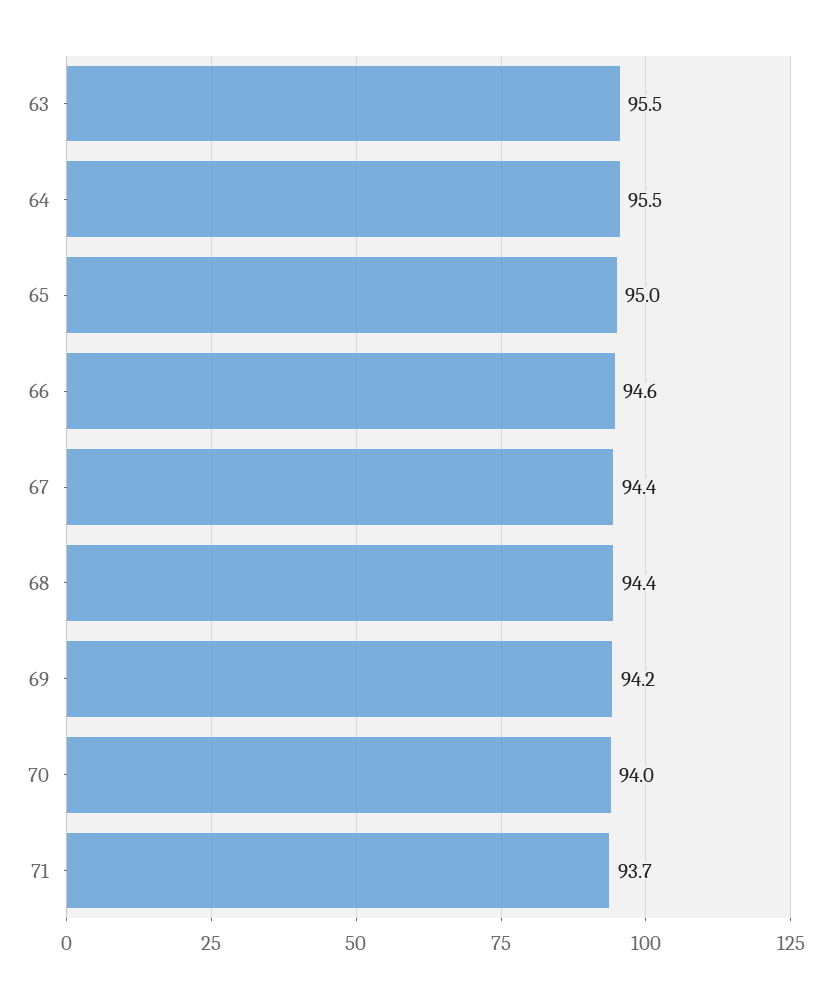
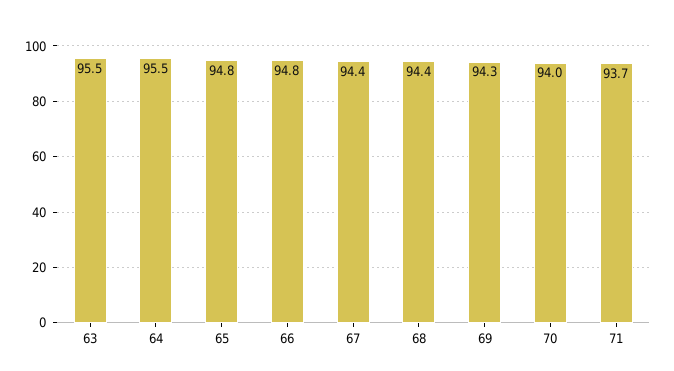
  {
    "63": 95.5,
    "64": 95.5,
-   "65": 95,
+   "65": 94.8,
-   "66": 94.6,
+   "66": 94.8,
    "67": 94.4,
    "68": 94.4,
-   "69": 94.2,
+   "69": 94.3,
    "70": 94,
    "71": 93.7
  }

